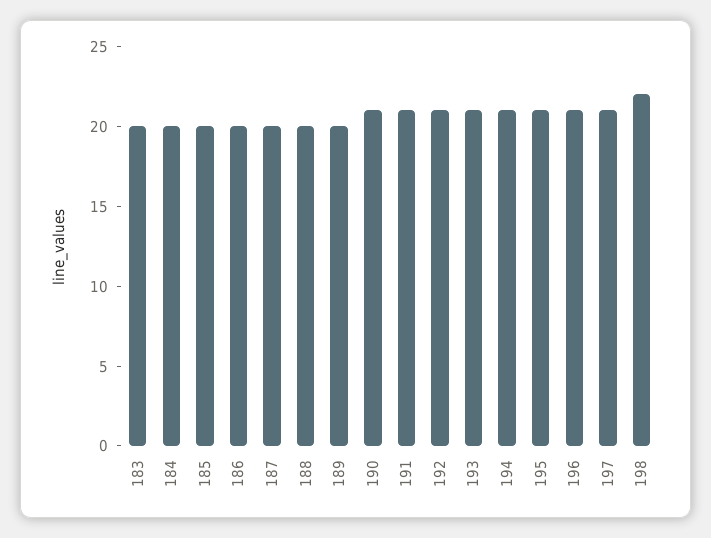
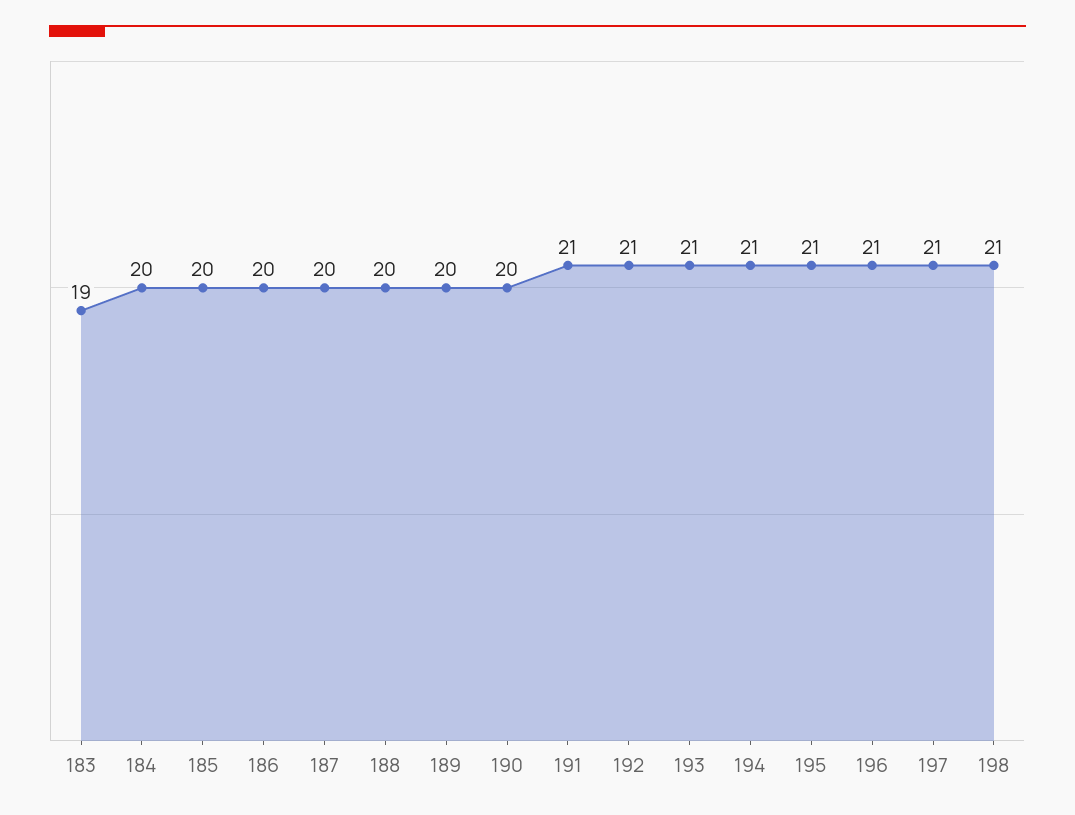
  {
-   "183": 20,
+   "183": 19,
    "184": 20,
    "185": 20,
    "186": 20,
    "187": 20,
    "188": 20,
    "189": 20,
-   "190": 21,
+   "190": 20,
    "191": 21,
    "192": 21,
    "193": 21,
    "194": 21,
    "195": 21,
    "196": 21,
    "197": 21,
-   "198": 22
+   "198": 21
  }

